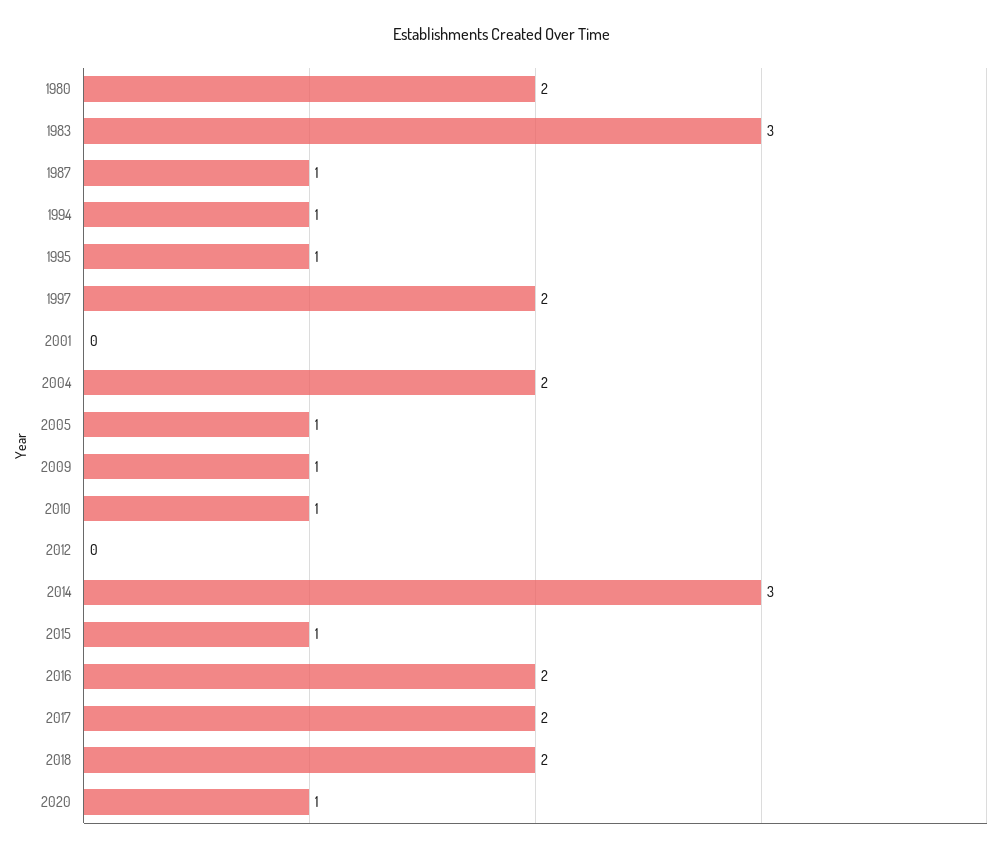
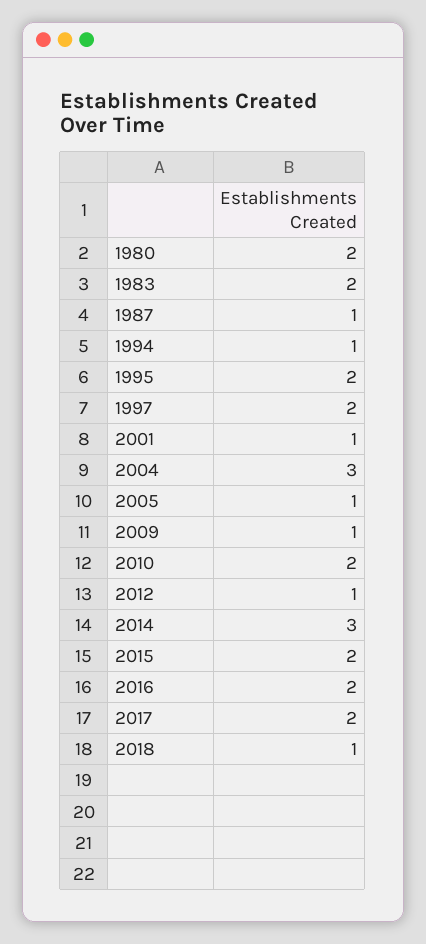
  {
    "1980": 2,
-   "1983": 3,
+   "1983": 2,
    "1987": 1,
    "1994": 1,
-   "1995": 1,
+   "1995": 2,
    "1997": 2,
-   "2001": 0,
+   "2001": 1,
-   "2004": 2,
+   "2004": 3,
    "2005": 1,
    "2009": 1,
-   "2010": 1,
+   "2010": 2,
-   "2012": 0,
+   "2012": 1,
    "2014": 3,
-   "2015": 1,
+   "2015": 2,
    "2016": 2,
    "2017": 2,
-   "2018": 2,
+   "2018": 1
-   "2020": 1
  }

